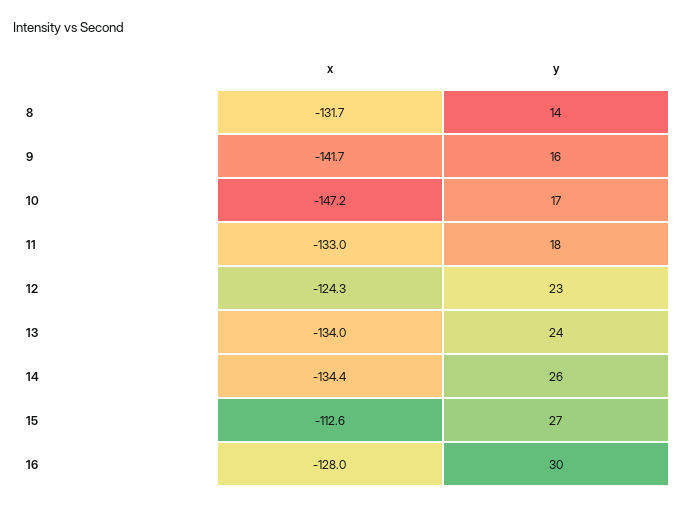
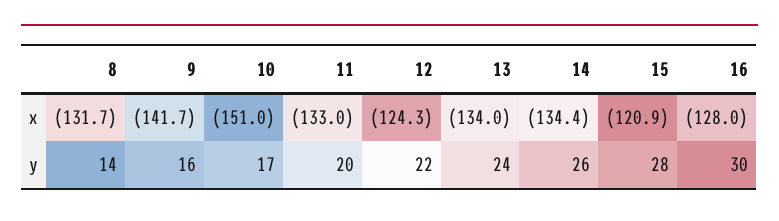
  {
    "x": {
      "8": -131.7,
      "9": -141.7,
-     "10": -147.2,
+     "10": -151,
      "11": -133,
      "12": -124.3,
      "13": -134,
      "14": -134.4,
-     "15": -112.6,
+     "15": -120.9,
      "16": -128
    },
    "y": {
      "8": 14,
      "9": 16,
      "10": 17,
-     "11": 18,
+     "11": 20,
-     "12": 23,
+     "12": 22,
      "13": 24,
      "14": 26,
-     "15": 27,
+     "15": 28,
      "16": 30
    }
  }

